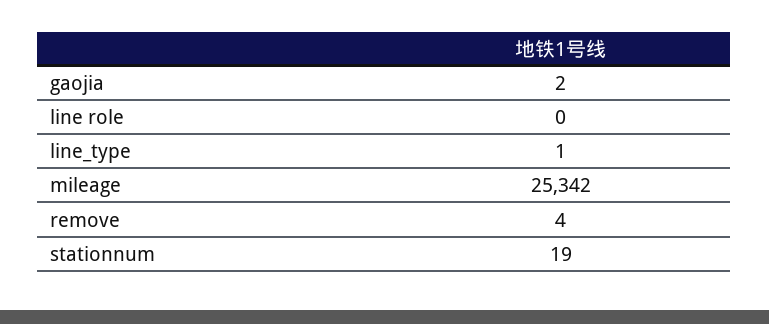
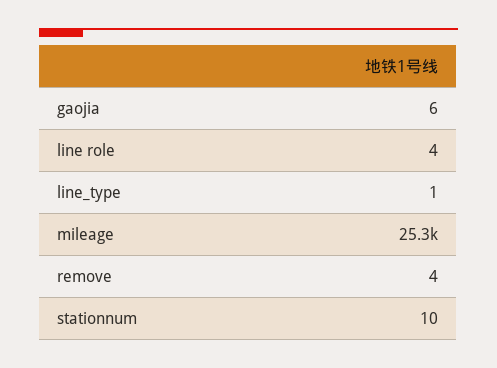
  {
-   "gaojia": 2,
+   "gaojia": 6,
-   "line role": 0,
+   "line role": 4,
    "line_type": 1,
    "mileage": 25342,
    "remove": 4,
-   "stationnum": 19
+   "stationnum": 10
  }

